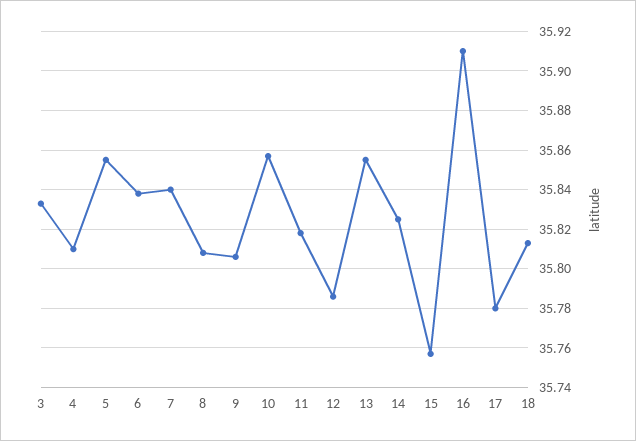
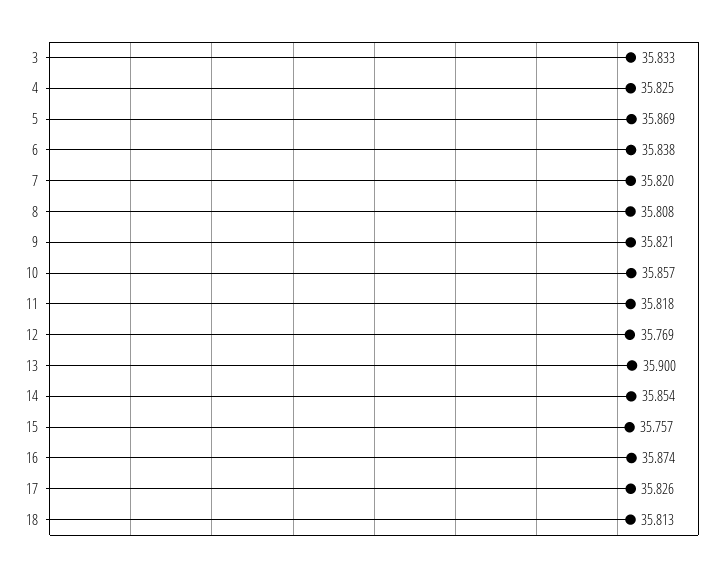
  {
    "3": 35.833,
-   "4": 35.81,
+   "4": 35.825,
-   "5": 35.855,
+   "5": 35.869,
    "6": 35.838,
-   "7": 35.84,
+   "7": 35.82,
    "8": 35.808,
-   "9": 35.805,
+   "9": 35.821,
    "10": 35.857,
    "11": 35.818,
-   "12": 35.785,
+   "12": 35.769,
-   "13": 35.855,
+   "13": 35.9,
-   "14": 35.825,
+   "14": 35.854,
    "15": 35.757,
-   "16": 35.91,
+   "16": 35.874,
-   "17": 35.78,
+   "17": 35.826,
    "18": 35.813
  }

